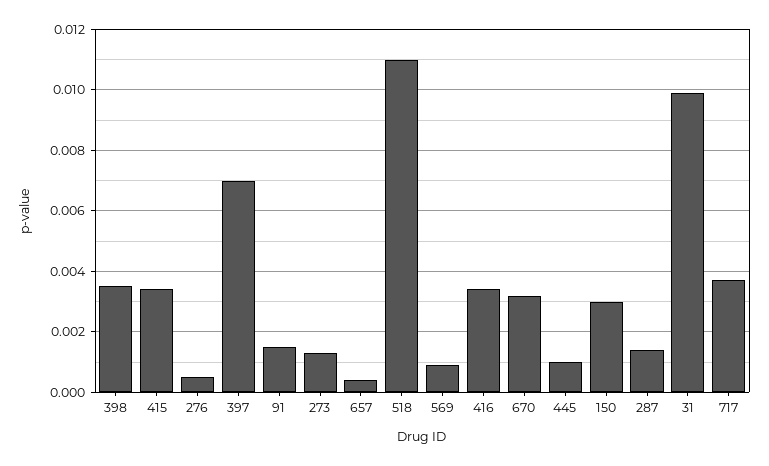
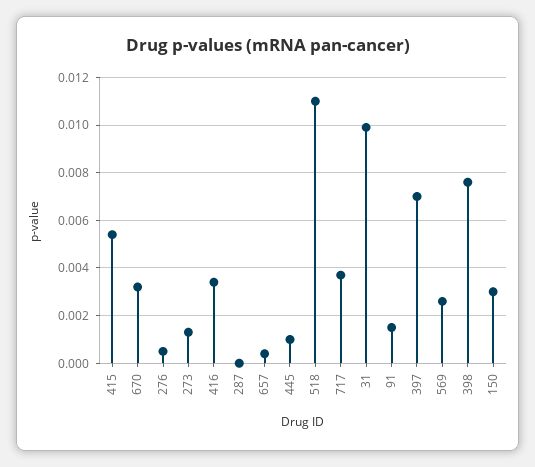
  {
-   "398": 0.0035,
+   "398": 0.0075,
-   "415": 0.0035,
+   "415": 0.0055,
    "276": 0.0005,
    "397": 0.007,
    "91": 0.0015,
    "273": 0.0015,
    "657": 0.0005,
    "518": 0.011,
-   "569": 0.001,
+   "569": 0.0025,
    "416": 0.0035,
    "670": 0.003,
    "445": 0.001,
    "150": 0.003,
-   "287": 0.0015,
+   "287": 0,
    "31": 0.01,
    "717": 0.0035
  }

